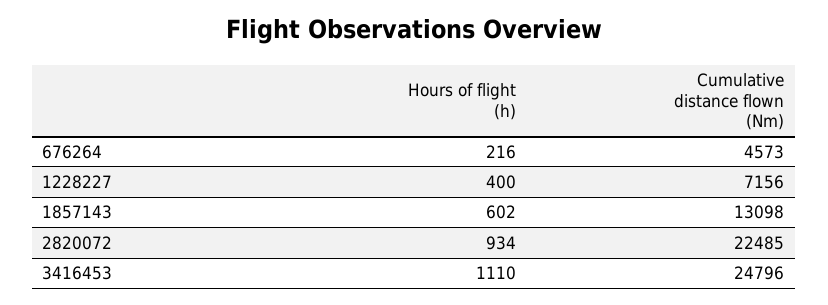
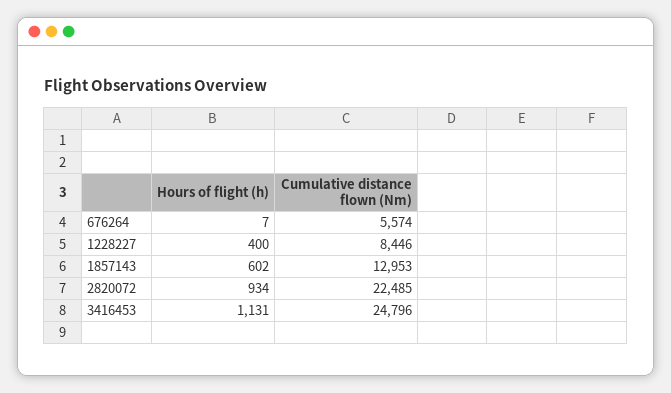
  {
    "Hours of flight (h)": {
-     "676264": 216,
+     "676264": 7,
      "1228227": 400,
      "1857143": 602,
      "2820072": 934,
-     "3416453": 1110
+     "3416453": 1131
    },
    "Cumulative distance flown (Nm)": {
-     "676264": 4573,
+     "676264": 5574,
-     "1228227": 7156,
+     "1228227": 8446,
-     "1857143": 13098,
+     "1857143": 12953,
      "2820072": 22485,
      "3416453": 24796
    }
  }

